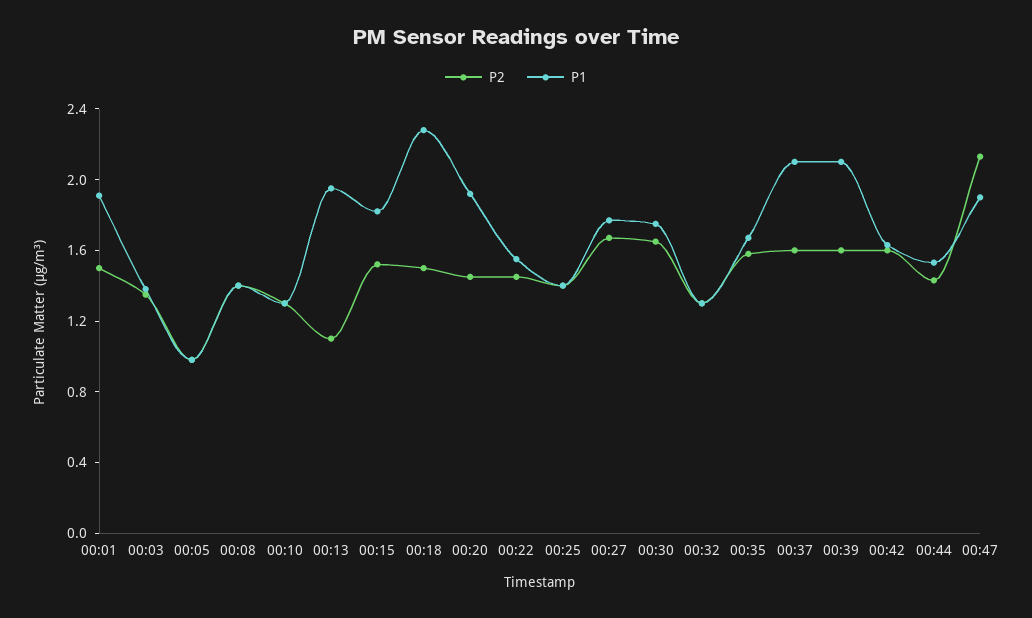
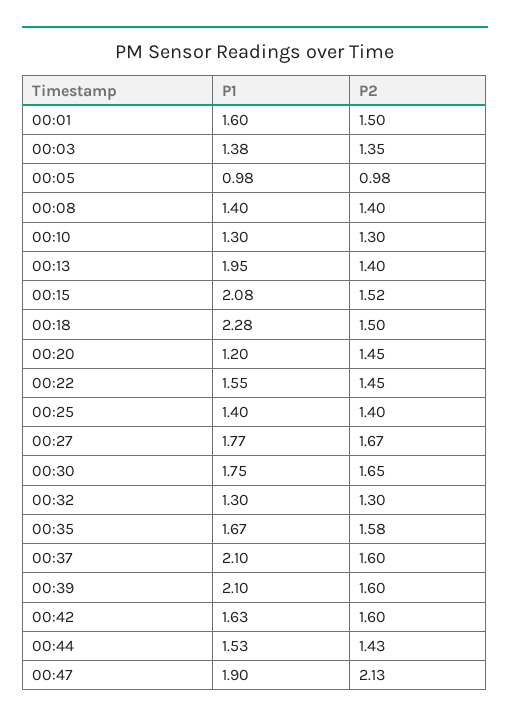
  {
    "P2": {
      "00:01": 1.5,
      "00:03": 1.35,
      "00:05": 0.98,
      "00:08": 1.4,
      "00:10": 1.3,
-     "00:13": 1.1,
+     "00:13": 1.4,
      "00:15": 1.52,
      "00:18": 1.5,
      "00:20": 1.45,
      "00:22": 1.45,
      "00:25": 1.4,
      "00:27": 1.67,
      "00:30": 1.65,
      "00:32": 1.3,
      "00:35": 1.58,
      "00:37": 1.6,
      "00:39": 1.6,
      "00:42": 1.6,
      "00:44": 1.43,
      "00:47": 2.13
    },
    "P1": {
-     "00:01": 1.9,
+     "00:01": 1.6,
      "00:03": 1.38,
      "00:05": 0.98,
      "00:08": 1.4,
      "00:10": 1.3,
      "00:13": 1.95,
-     "00:15": 1.8,
+     "00:15": 2.08,
      "00:18": 2.28,
-     "00:20": 1.9,
+     "00:20": 1.2,
      "00:22": 1.55,
      "00:25": 1.4,
      "00:27": 1.77,
      "00:30": 1.75,
      "00:32": 1.3,
      "00:35": 1.67,
      "00:37": 2.1,
      "00:39": 2.1,
      "00:42": 1.63,
      "00:44": 1.53,
      "00:47": 1.9
    }
  }

